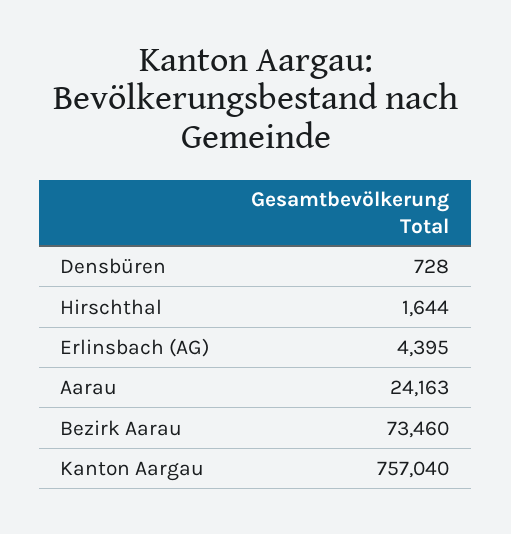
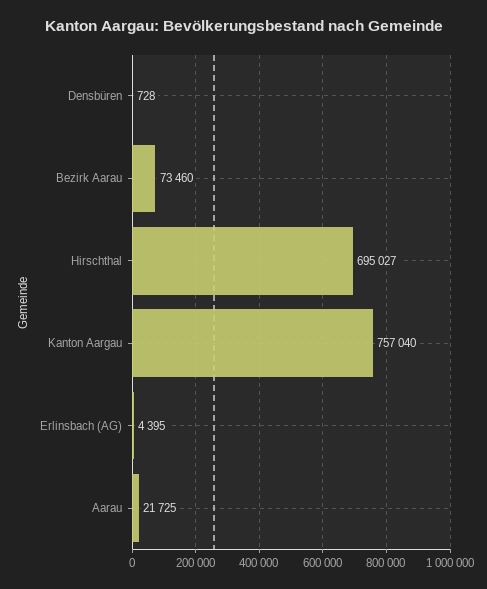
  {
    "Densbüren": 728,
-   "Hirschthal": 1644,
+   "Hirschthal": 695027,
    "Erlinsbach (AG)": 4395,
-   "Aarau": 24163,
+   "Aarau": 21725,
    "Bezirk Aarau": 73460,
    "Kanton Aargau": 757040
  }

